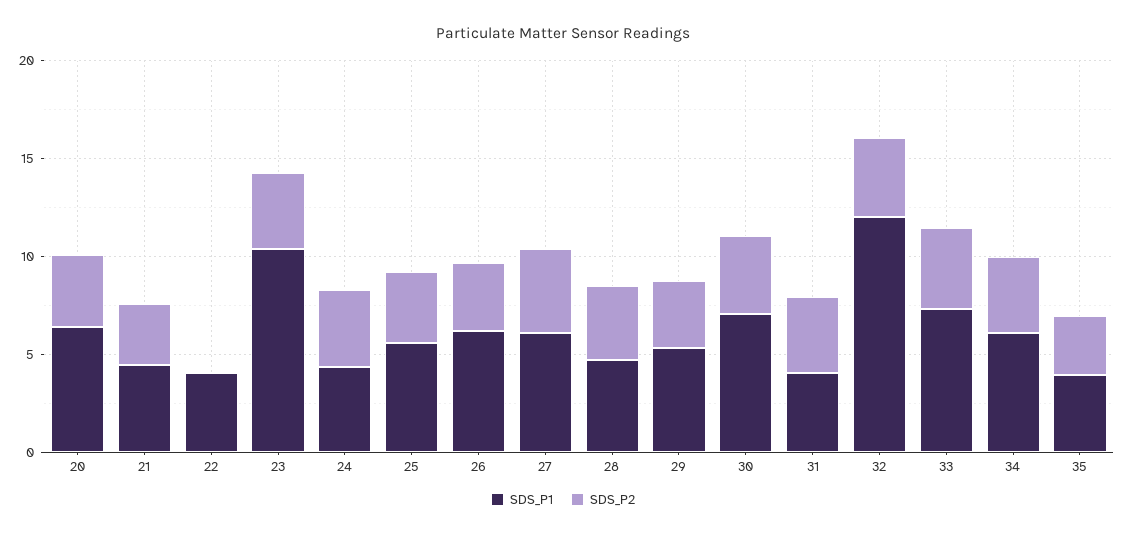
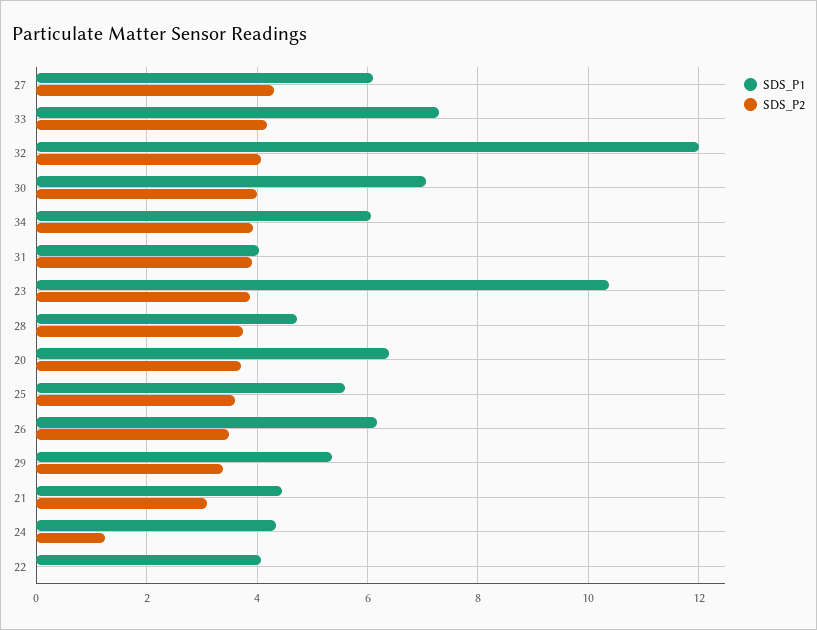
  {
    "SDS_P1": {
      "20": 6.4,
      "21": 4.4,
      "22": 4,
      "23": 10.4,
      "24": 4.4,
      "25": 5.6,
      "26": 6.2,
      "27": 6.2,
      "28": 4.8,
      "29": 5.4,
      "30": 7,
      "31": 4,
      "32": 12,
      "33": 7.4,
-     "34": 6,
+     "34": 6
-     "35": 4
    },
    "SDS_P2": {
      "20": 3.8,
      "21": 3.2,
      "22": 0,
      "23": 3.8,
-     "24": 4,
+     "24": 1.2,
      "25": 3.6,
      "26": 3.6,
      "27": 4.4,
      "28": 3.8,
      "29": 3.4,
      "30": 4,
      "31": 4,
      "32": 4,
      "33": 4.2,
-     "34": 4,
+     "34": 4
-     "35": 3
    }
  }

